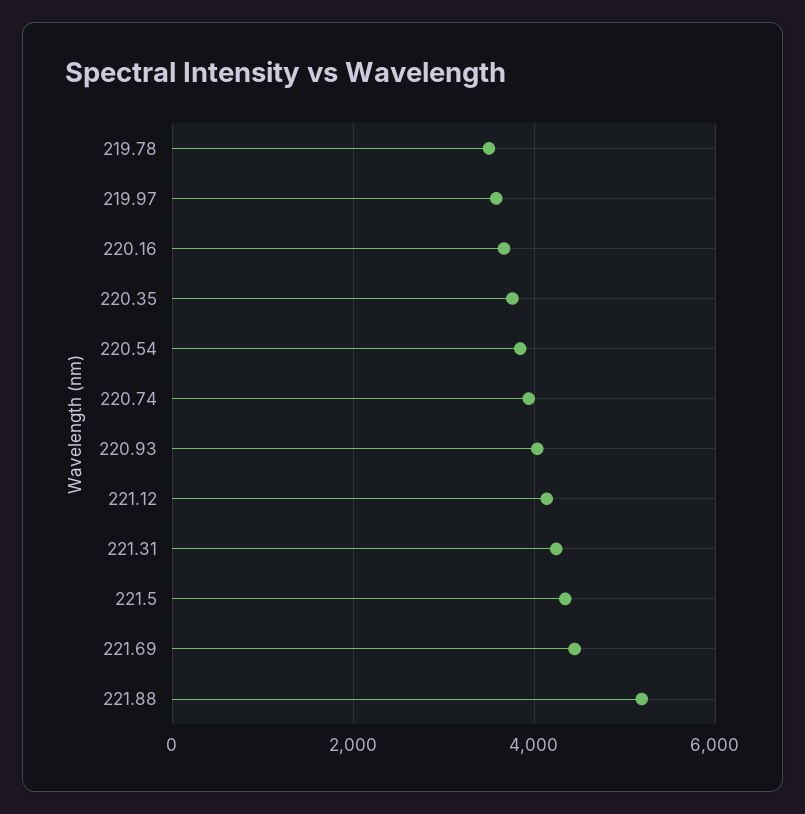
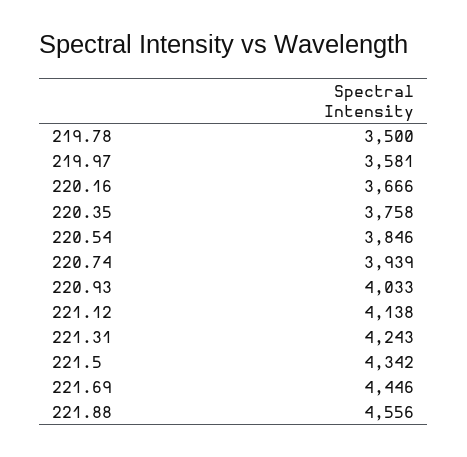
  {
    "219.78": 3500,
    "219.97": 3581,
    "220.16": 3666,
    "220.35": 3758,
    "220.54": 3846,
    "220.74": 3939,
    "220.93": 4033,
    "221.12": 4138,
    "221.31": 4243,
    "221.5": 4342,
    "221.69": 4446,
-   "221.88": 5200
+   "221.88": 4556
  }

